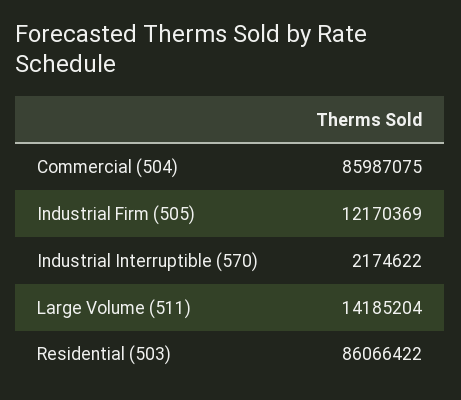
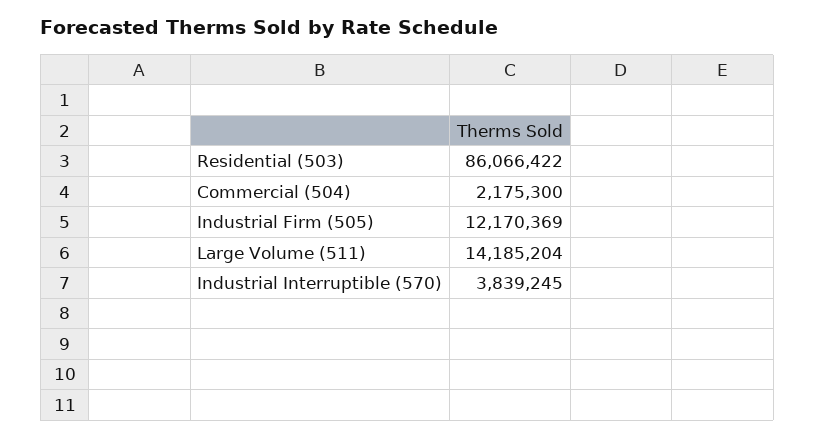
  {
-   "Commercial (504)": 85987075,
+   "Commercial (504)": 2175300,
    "Industrial Firm (505)": 12170369,
-   "Industrial Interruptible (570)": 2174622,
+   "Industrial Interruptible (570)": 3839245,
    "Large Volume (511)": 14185204,
    "Residential (503)": 86066422
  }

